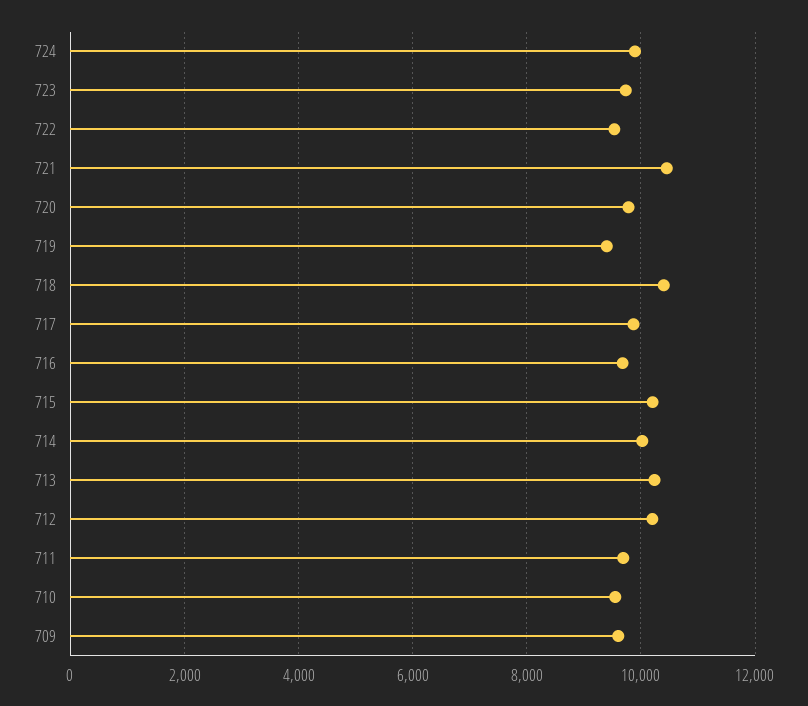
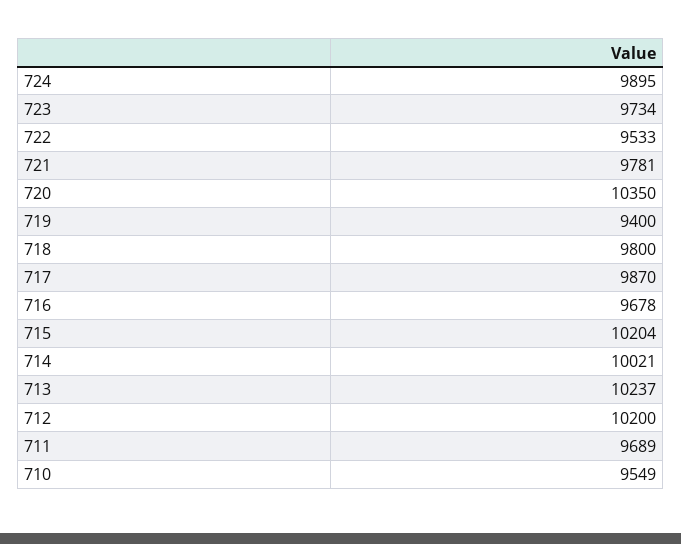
  {
    "724": 9895,
    "723": 9734,
    "722": 9533,
-   "721": 10400,
+   "721": 9781,
-   "720": 9800,
+   "720": 10350,
    "719": 9400,
-   "718": 10400,
+   "718": 9800,
    "717": 9870,
    "716": 9678,
    "715": 10204,
    "714": 10021,
    "713": 10237,
    "712": 10200,
    "711": 9689,
-   "710": 9549,
+   "710": 9549
-   "709": 9600
  }

